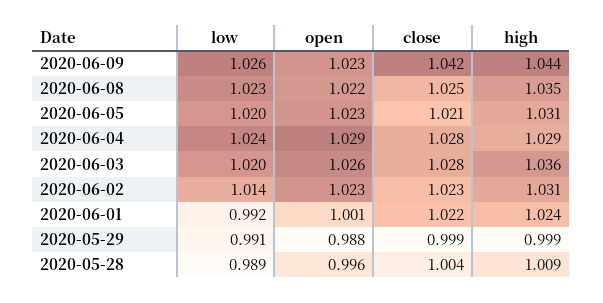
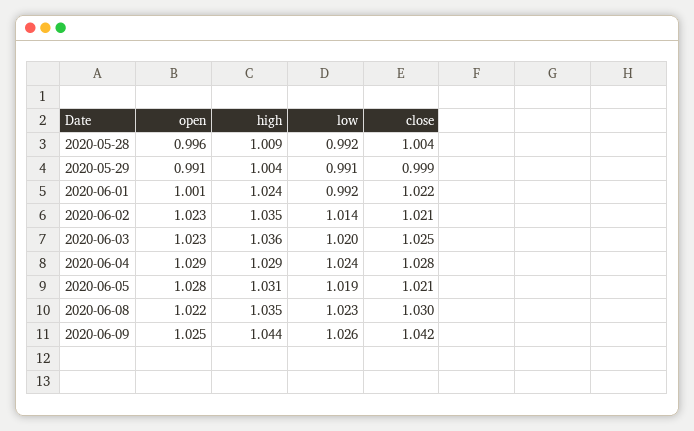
  {
    "low": {
      "2020-06-09": 1.026,
      "2020-06-08": 1.023,
-     "2020-06-05": 1.02,
+     "2020-06-05": 1.019,
      "2020-06-04": 1.024,
      "2020-06-03": 1.02,
      "2020-06-02": 1.014,
      "2020-06-01": 0.992,
      "2020-05-29": 0.991,
-     "2020-05-28": 0.989
+     "2020-05-28": 0.992
    },
    "open": {
-     "2020-06-09": 1.023,
+     "2020-06-09": 1.025,
      "2020-06-08": 1.022,
-     "2020-06-05": 1.023,
+     "2020-06-05": 1.028,
      "2020-06-04": 1.029,
-     "2020-06-03": 1.026,
+     "2020-06-03": 1.023,
      "2020-06-02": 1.023,
      "2020-06-01": 1.001,
-     "2020-05-29": 0.988,
+     "2020-05-29": 0.991,
      "2020-05-28": 0.996
    },
    "close": {
      "2020-06-09": 1.042,
-     "2020-06-08": 1.025,
+     "2020-06-08": 1.03,
      "2020-06-05": 1.021,
      "2020-06-04": 1.028,
-     "2020-06-03": 1.028,
+     "2020-06-03": 1.025,
-     "2020-06-02": 1.023,
+     "2020-06-02": 1.021,
      "2020-06-01": 1.022,
      "2020-05-29": 0.999,
      "2020-05-28": 1.004
    },
    "high": {
      "2020-06-09": 1.044,
      "2020-06-08": 1.035,
      "2020-06-05": 1.031,
      "2020-06-04": 1.029,
      "2020-06-03": 1.036,
-     "2020-06-02": 1.031,
+     "2020-06-02": 1.035,
      "2020-06-01": 1.024,
-     "2020-05-29": 0.999,
+     "2020-05-29": 1.004,
      "2020-05-28": 1.009
    }
  }

